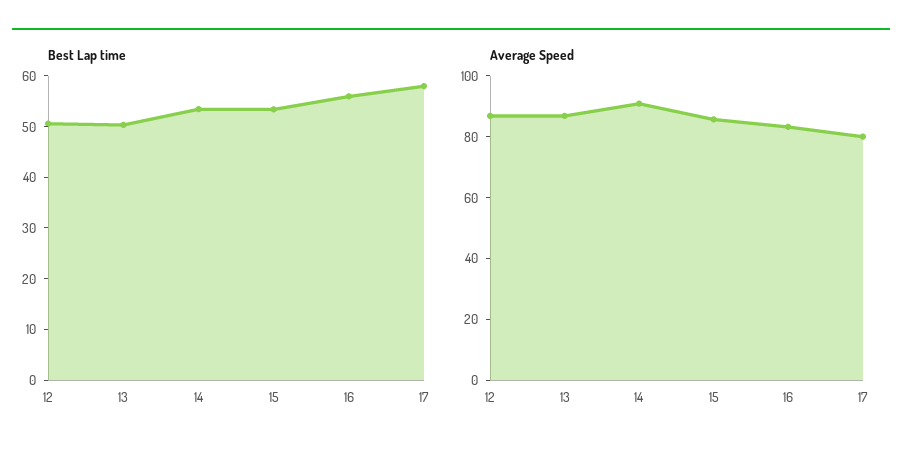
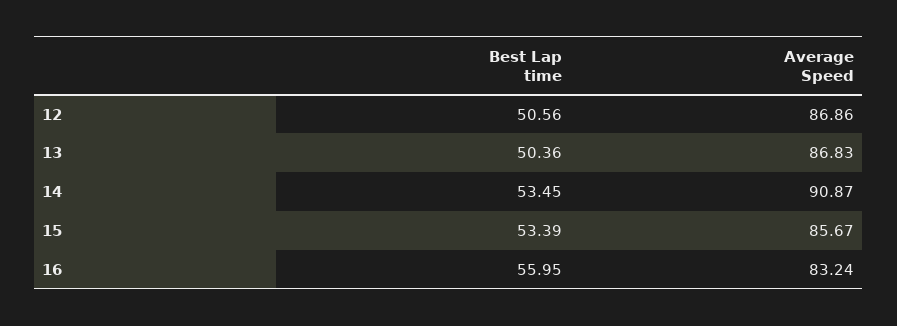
  {
    "Best Lap time": {
      "12": 50.56,
      "13": 50.36,
      "14": 53.45,
      "15": 53.39,
-     "16": 55.95,
+     "16": 55.95
-     "17": 58
    },
    "Average Speed": {
      "12": 86.86,
      "13": 86.83,
      "14": 90.87,
      "15": 85.67,
-     "16": 83.24,
+     "16": 83.24
-     "17": 80
    }
  }

